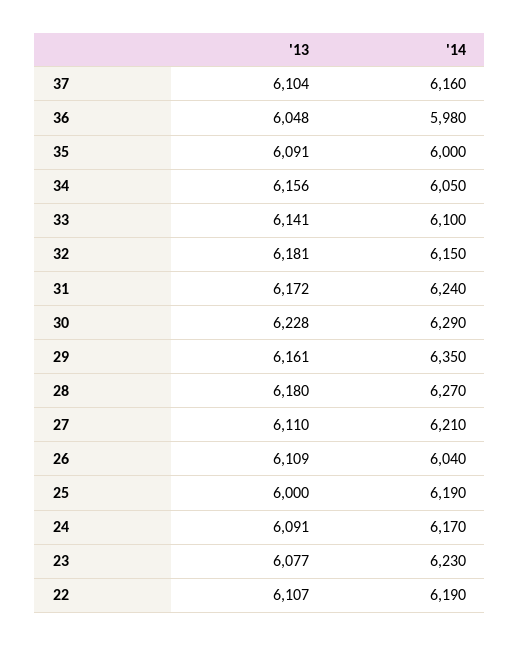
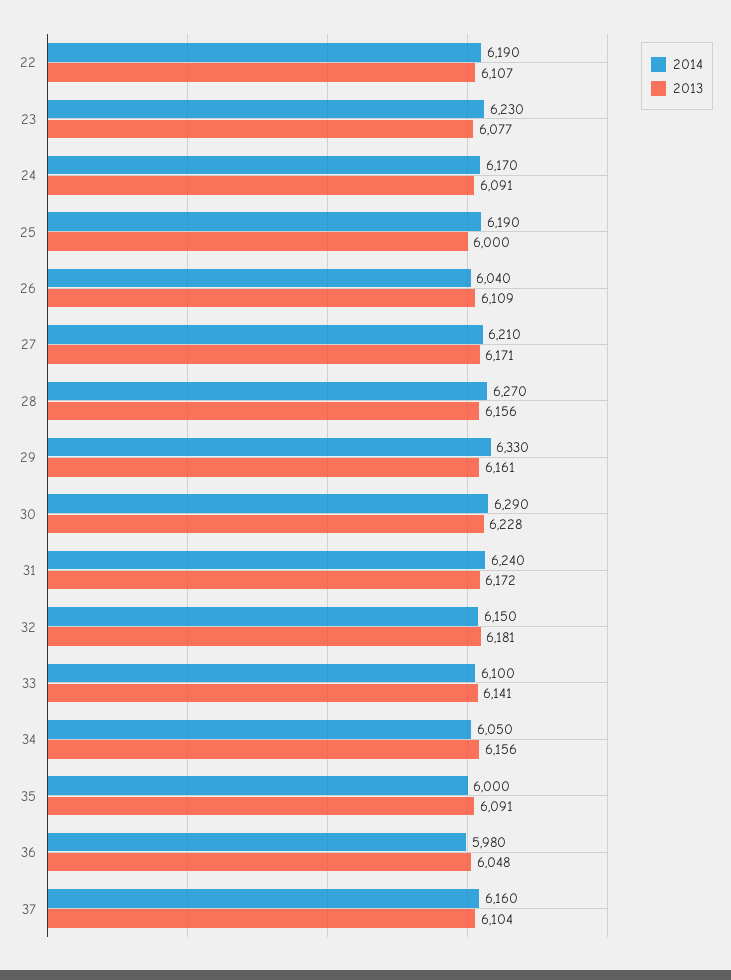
  {
    "'13": {
      "37": 6104,
      "36": 6048,
      "35": 6091,
      "34": 6156,
      "33": 6141,
      "32": 6181,
      "31": 6172,
      "30": 6228,
      "29": 6161,
-     "28": 6180,
+     "28": 6156,
-     "27": 6110,
+     "27": 6171,
      "26": 6109,
      "25": 6000,
      "24": 6091,
      "23": 6077,
      "22": 6107
    },
    "'14": {
      "37": 6160,
      "36": 5980,
      "35": 6000,
      "34": 6050,
      "33": 6100,
      "32": 6150,
      "31": 6240,
      "30": 6290,
-     "29": 6350,
+     "29": 6330,
      "28": 6270,
      "27": 6210,
      "26": 6040,
      "25": 6190,
      "24": 6170,
      "23": 6230,
      "22": 6190
    }
  }

